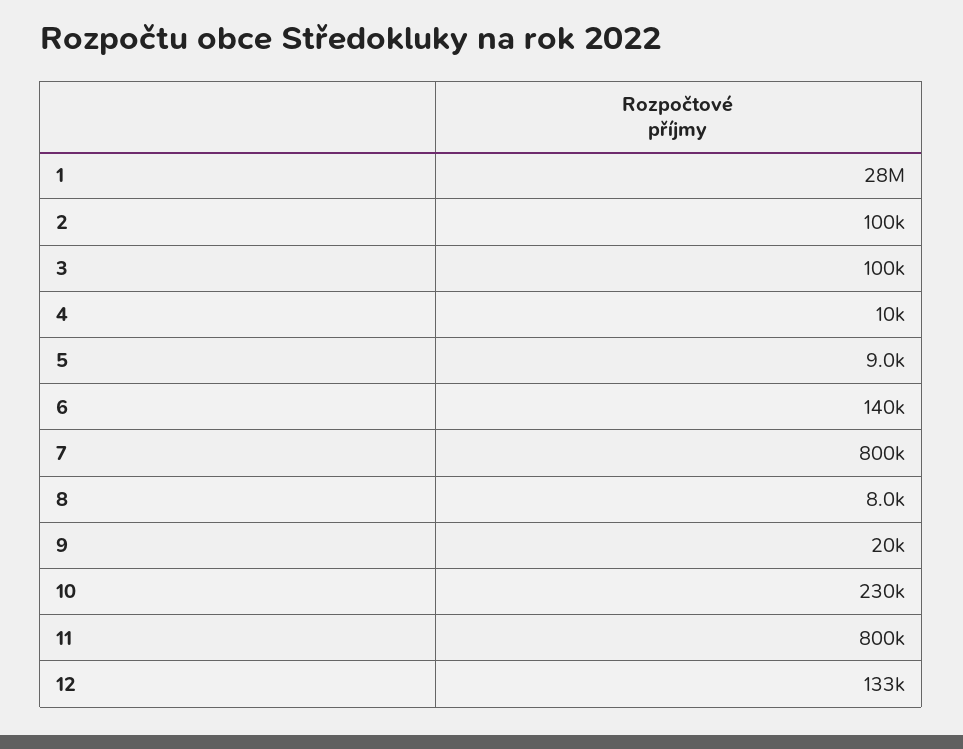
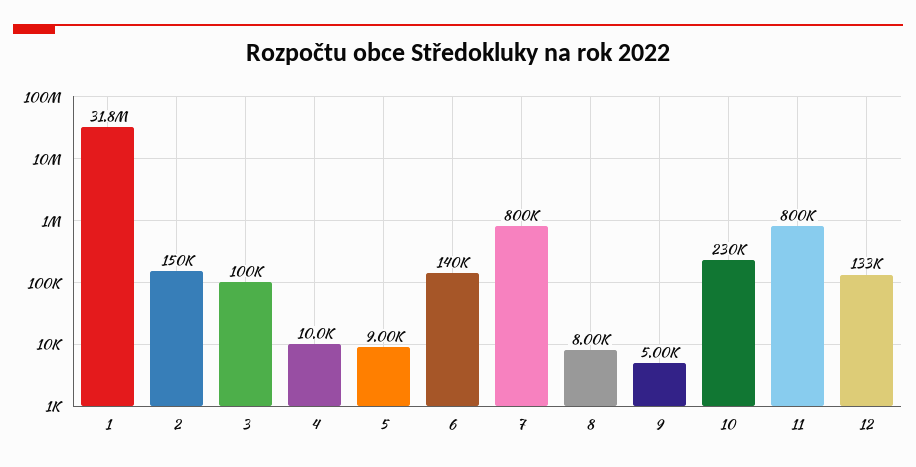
  {
-   "1": 28000000,
+   "1": 31800000,
-   "2": 100000,
+   "2": 150000,
    "3": 100000,
    "4": 10000,
    "5": 9000,
    "6": 140000,
    "7": 800000,
    "8": 8000,
-   "9": 20000,
+   "9": 5000,
    "10": 230000,
    "11": 800000,
    "12": 133000
  }

